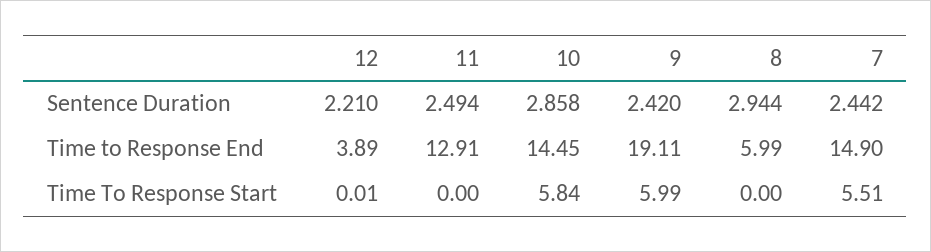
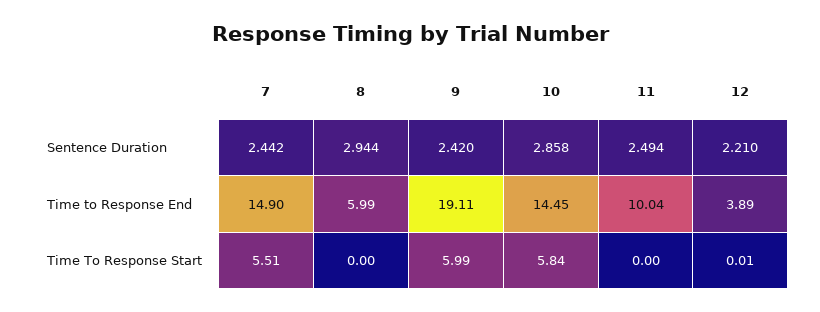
  {
    "12": {
      "Sentence Duration": 2.21,
      "Time to Response End": 3.89,
      "Time To Response Start": 0.01
    },
    "11": {
      "Sentence Duration": 2.494,
-     "Time to Response End": 12.91,
+     "Time to Response End": 10.04,
      "Time To Response Start": 0
    },
    "10": {
      "Sentence Duration": 2.858,
      "Time to Response End": 14.45,
      "Time To Response Start": 5.84
    },
    "9": {
      "Sentence Duration": 2.42,
      "Time to Response End": 19.11,
      "Time To Response Start": 5.99
    },
    "8": {
      "Sentence Duration": 2.944,
      "Time to Response End": 5.99,
      "Time To Response Start": 0
    },
    "7": {
      "Sentence Duration": 2.442,
      "Time to Response End": 14.9,
      "Time To Response Start": 5.51
    }
  }

